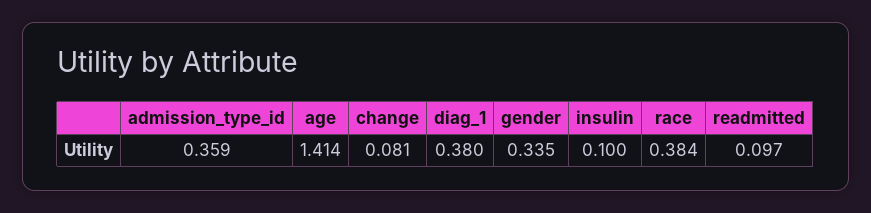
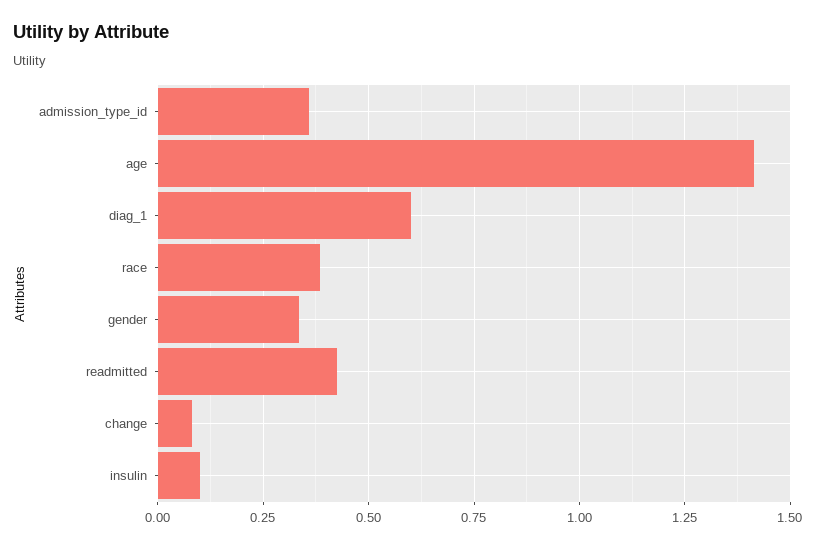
  {
    "admission_type_id": 0.359,
    "age": 1.414,
    "change": 0.081,
-   "diag_1": 0.38,
+   "diag_1": 0.6,
    "gender": 0.335,
    "insulin": 0.1,
    "race": 0.384,
-   "readmitted": 0.097
+   "readmitted": 0.425
  }

